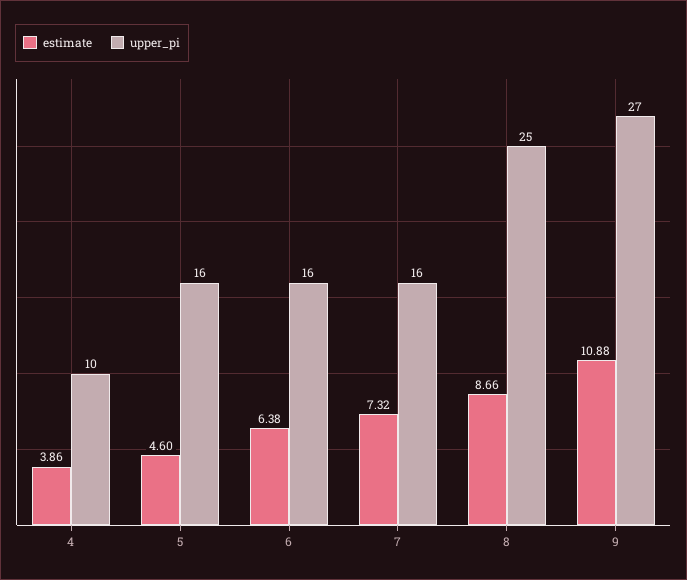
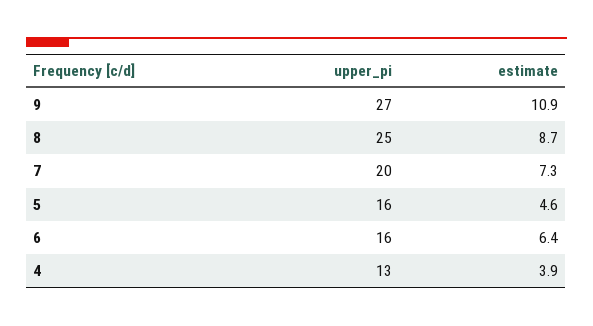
  {
    "estimate": {
      "4": 3.86,
      "5": 4.6,
      "6": 6.38,
      "7": 7.32,
      "8": 8.66,
      "9": 10.88
    },
    "upper_pi": {
-     "4": 10,
+     "4": 13,
      "5": 16,
      "6": 16,
-     "7": 16,
+     "7": 20,
      "8": 25,
      "9": 27
    }
  }

